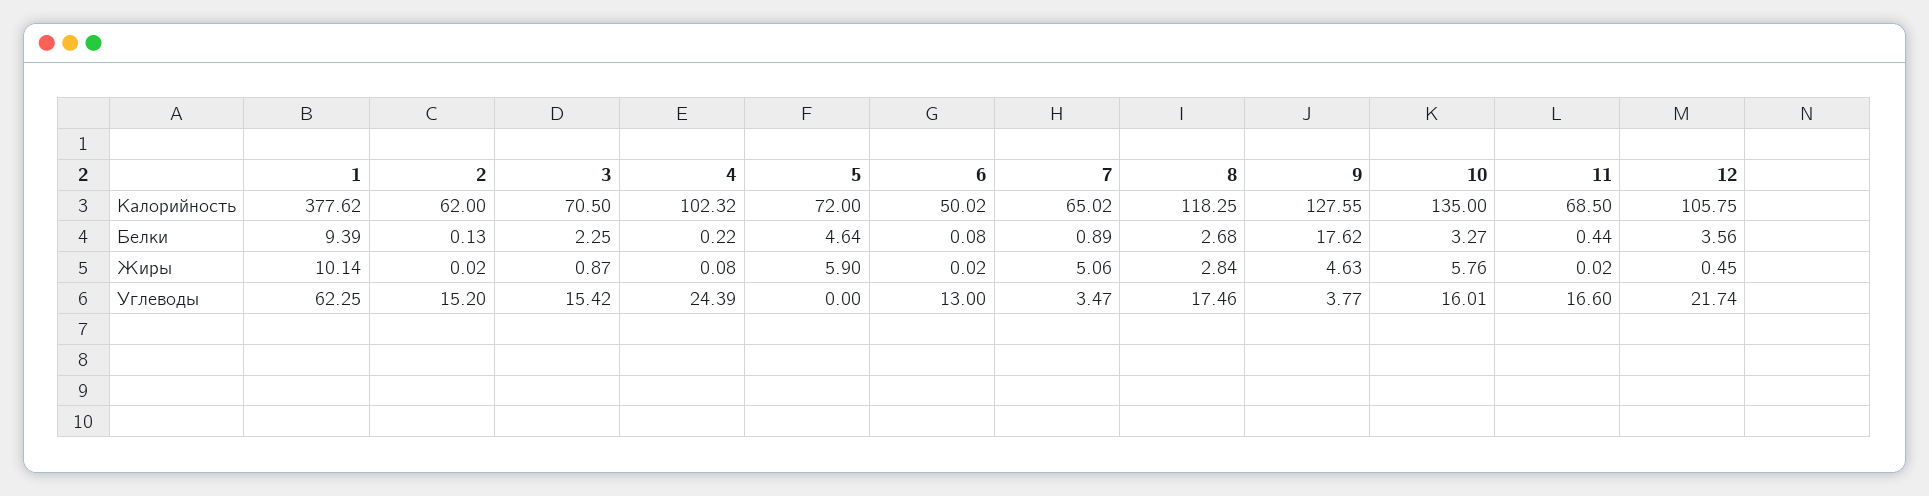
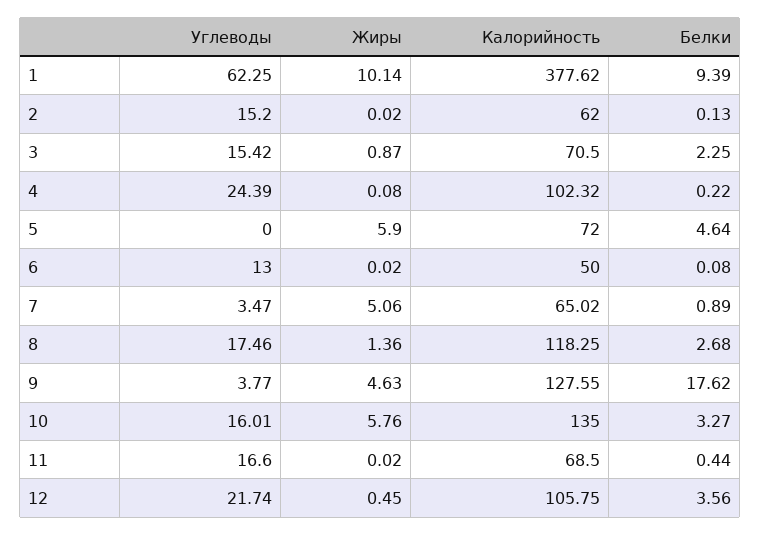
  {
    "1": {
      "Калорийность": 377.62,
      "Белки": 9.39,
      "Жиры": 10.14,
      "Углеводы": 62.25
    },
    "2": {
      "Калорийность": 62,
      "Белки": 0.13,
      "Жиры": 0.02,
      "Углеводы": 15.2
    },
    "3": {
      "Калорийность": 70.5,
      "Белки": 2.25,
      "Жиры": 0.87,
      "Углеводы": 15.42
    },
    "4": {
      "Калорийность": 102.32,
      "Белки": 0.22,
      "Жиры": 0.08,
      "Углеводы": 24.39
    },
    "5": {
      "Калорийность": 72,
      "Белки": 4.64,
      "Жиры": 5.9,
      "Углеводы": 0
    },
    "6": {
-     "Калорийность": 50.02,
+     "Калорийность": 50,
      "Белки": 0.08,
      "Жиры": 0.02,
      "Углеводы": 13
    },
    "7": {
      "Калорийность": 65.02,
      "Белки": 0.89,
      "Жиры": 5.06,
      "Углеводы": 3.47
    },
    "8": {
      "Калорийность": 118.25,
      "Белки": 2.68,
-     "Жиры": 2.84,
+     "Жиры": 1.36,
      "Углеводы": 17.46
    },
    "9": {
      "Калорийность": 127.55,
      "Белки": 17.62,
      "Жиры": 4.63,
      "Углеводы": 3.77
    },
    "10": {
      "Калорийность": 135,
      "Белки": 3.27,
      "Жиры": 5.76,
      "Углеводы": 16.01
    },
    "11": {
      "Калорийность": 68.5,
      "Белки": 0.44,
      "Жиры": 0.02,
      "Углеводы": 16.6
    },
    "12": {
      "Калорийность": 105.75,
      "Белки": 3.56,
      "Жиры": 0.45,
      "Углеводы": 21.74
    }
  }

